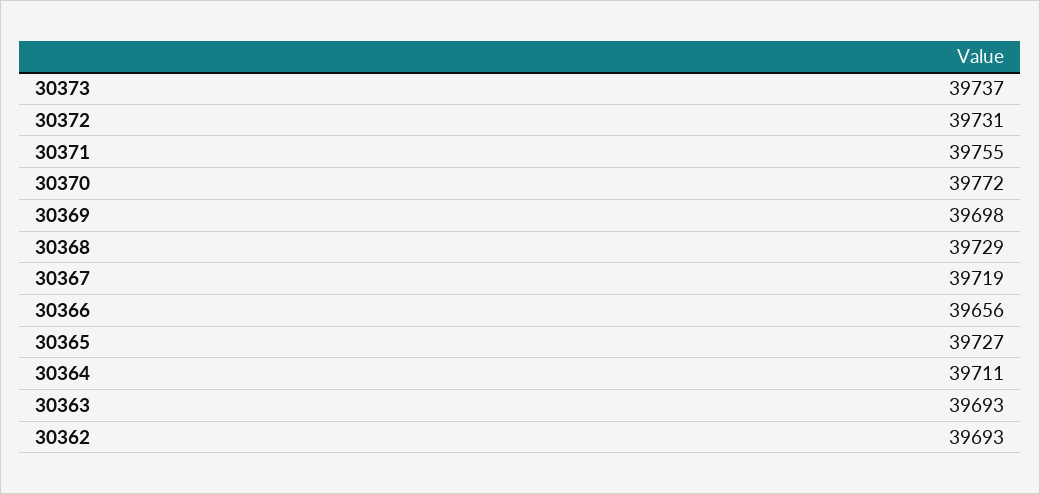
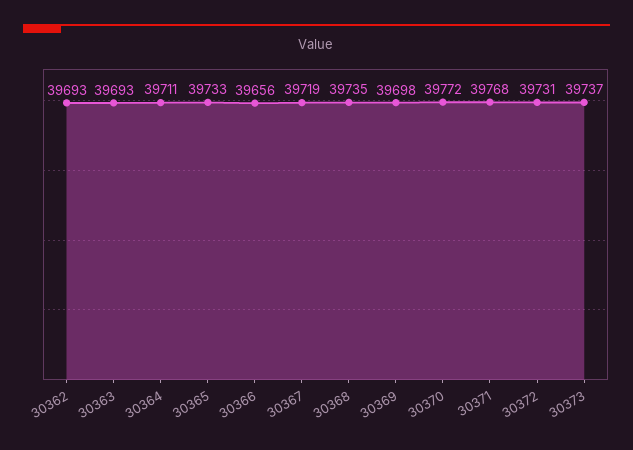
  {
    "30373": 39737,
    "30372": 39731,
-   "30371": 39755,
+   "30371": 39768,
    "30370": 39772,
    "30369": 39698,
-   "30368": 39729,
+   "30368": 39735,
    "30367": 39719,
    "30366": 39656,
-   "30365": 39727,
+   "30365": 39733,
    "30364": 39711,
    "30363": 39693,
    "30362": 39693
  }

